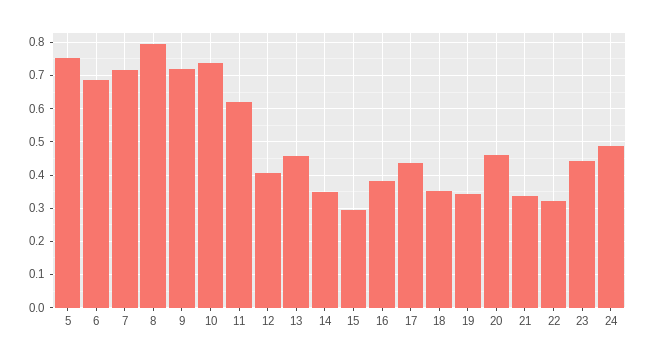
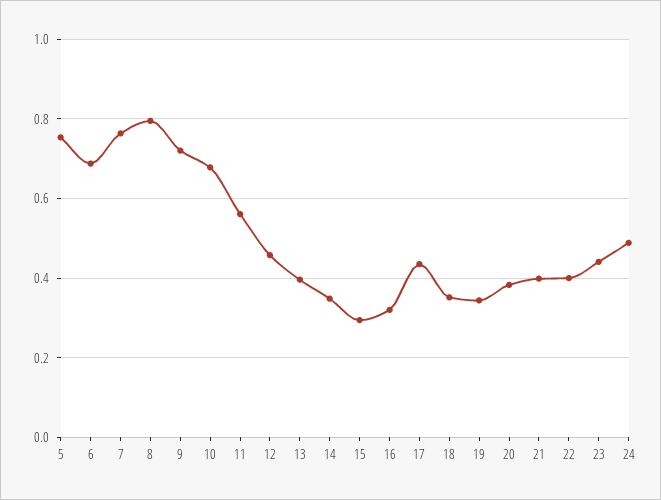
  {
    "5": 0.76,
    "6": 0.68,
-   "7": 0.72,
+   "7": 0.76,
    "8": 0.8,
    "9": 0.72,
-   "10": 0.74,
+   "10": 0.68,
-   "11": 0.62,
+   "11": 0.56,
-   "12": 0.4,
+   "12": 0.46,
-   "13": 0.46,
+   "13": 0.4,
    "14": 0.34,
    "15": 0.3,
-   "16": 0.38,
+   "16": 0.32,
    "17": 0.44,
    "18": 0.36,
    "19": 0.34,
-   "20": 0.46,
+   "20": 0.38,
-   "21": 0.34,
+   "21": 0.4,
-   "22": 0.32,
+   "22": 0.4,
    "23": 0.44,
    "24": 0.48
  }

